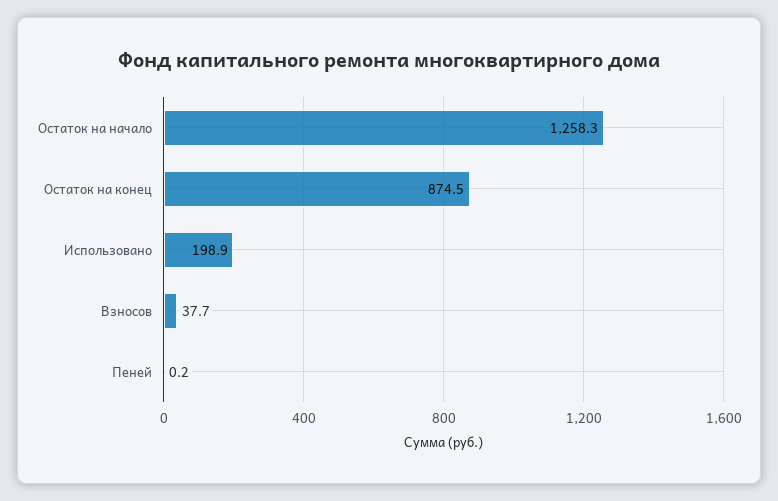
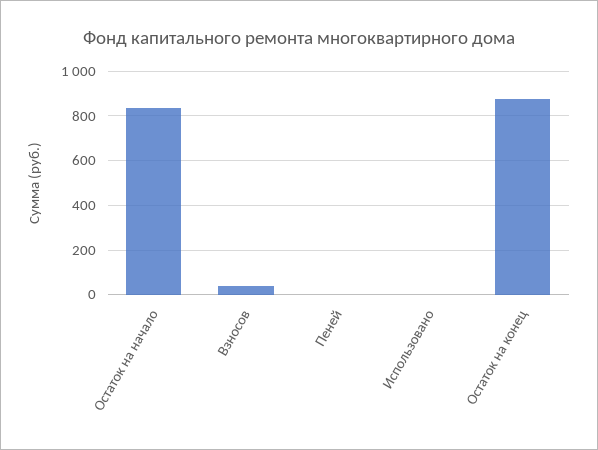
  {
-   "Остаток на начало": 1258.3,
+   "Остаток на начало": 850,
    "Остаток на конец": 874.5,
-   "Использовано": 198.9,
+   "Использовано": 0,
    "Взносов": 37.7,
    "Пеней": 0.2
  }

